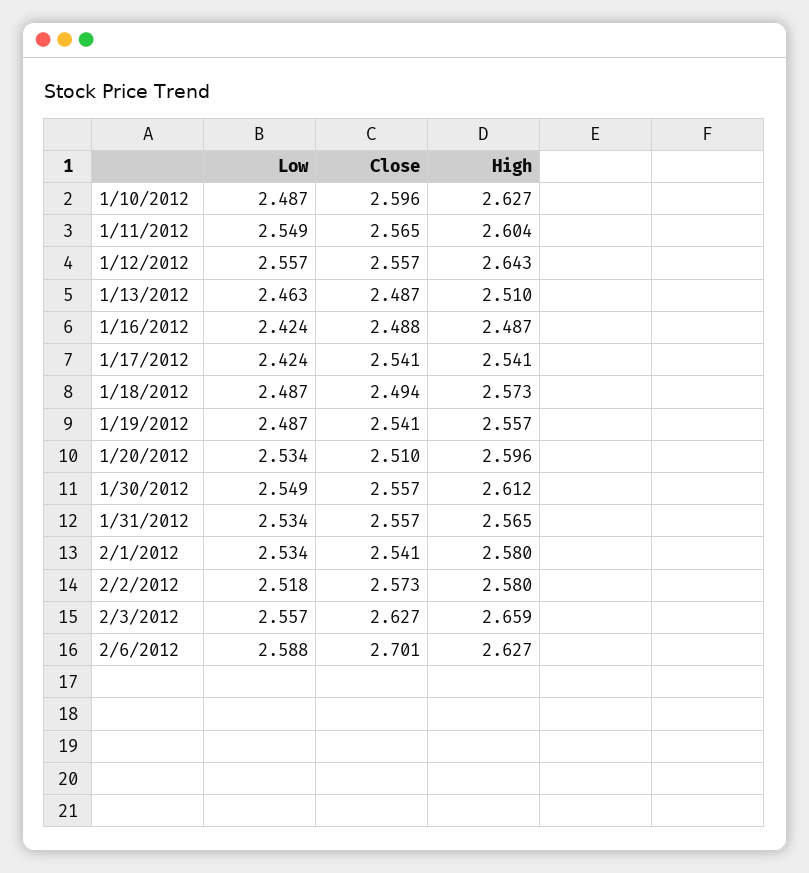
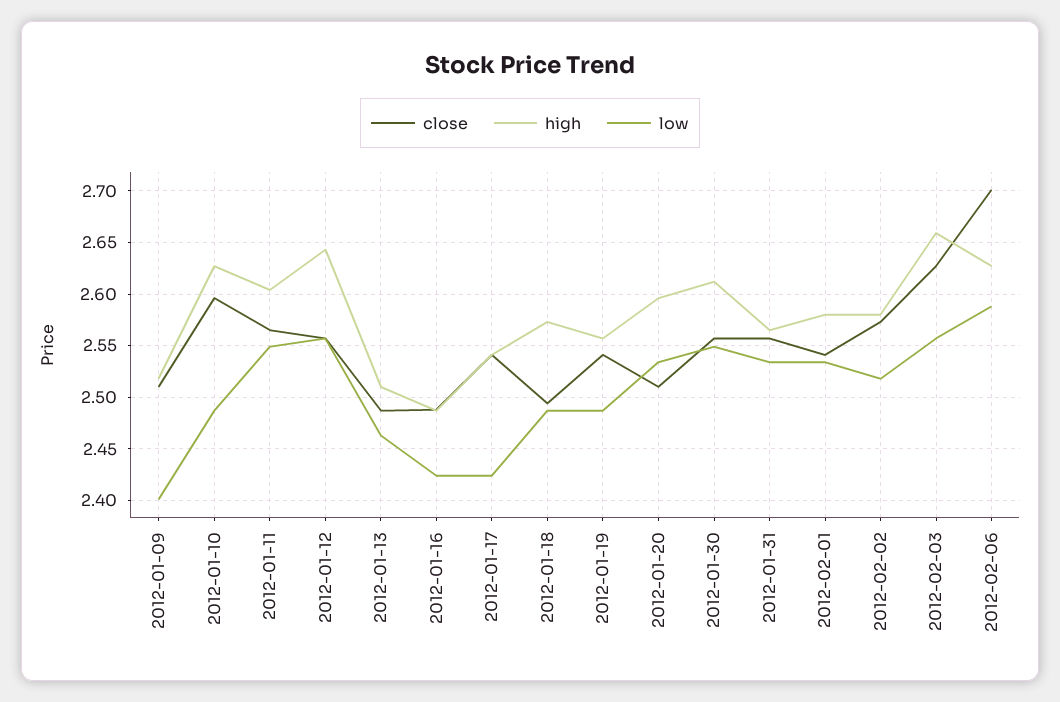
  {
    "Low": {
      "1/10/2012": 2.487,
      "1/11/2012": 2.549,
      "1/12/2012": 2.557,
      "1/13/2012": 2.463,
      "1/16/2012": 2.424,
      "1/17/2012": 2.424,
      "1/18/2012": 2.487,
      "1/19/2012": 2.487,
      "1/20/2012": 2.534,
      "1/30/2012": 2.549,
      "1/31/2012": 2.534,
      "2/1/2012": 2.534,
      "2/2/2012": 2.518,
      "2/3/2012": 2.557,
-     "2/6/2012": 2.588
+     "2/6/2012": 2.588,
+     "2012-01-09": 2.4
    },
    "Close": {
      "1/10/2012": 2.596,
      "1/11/2012": 2.565,
      "1/12/2012": 2.557,
      "1/13/2012": 2.487,
      "1/16/2012": 2.488,
      "1/17/2012": 2.541,
      "1/18/2012": 2.494,
      "1/19/2012": 2.541,
      "1/20/2012": 2.51,
      "1/30/2012": 2.557,
      "1/31/2012": 2.557,
      "2/1/2012": 2.541,
      "2/2/2012": 2.573,
      "2/3/2012": 2.627,
-     "2/6/2012": 2.701
+     "2/6/2012": 2.701,
+     "2012-01-09": 2.51
    },
    "High": {
      "1/10/2012": 2.627,
      "1/11/2012": 2.604,
      "1/12/2012": 2.643,
      "1/13/2012": 2.51,
      "1/16/2012": 2.487,
      "1/17/2012": 2.541,
      "1/18/2012": 2.573,
      "1/19/2012": 2.557,
      "1/20/2012": 2.596,
      "1/30/2012": 2.612,
      "1/31/2012": 2.565,
      "2/1/2012": 2.58,
      "2/2/2012": 2.58,
      "2/3/2012": 2.659,
-     "2/6/2012": 2.627
+     "2/6/2012": 2.627,
+     "2012-01-09": 2.52
    }
  }

